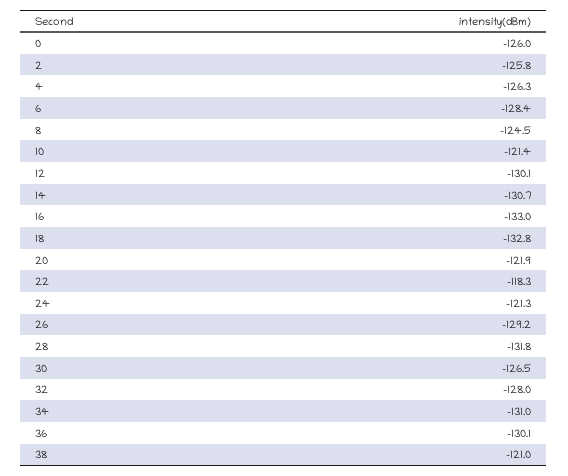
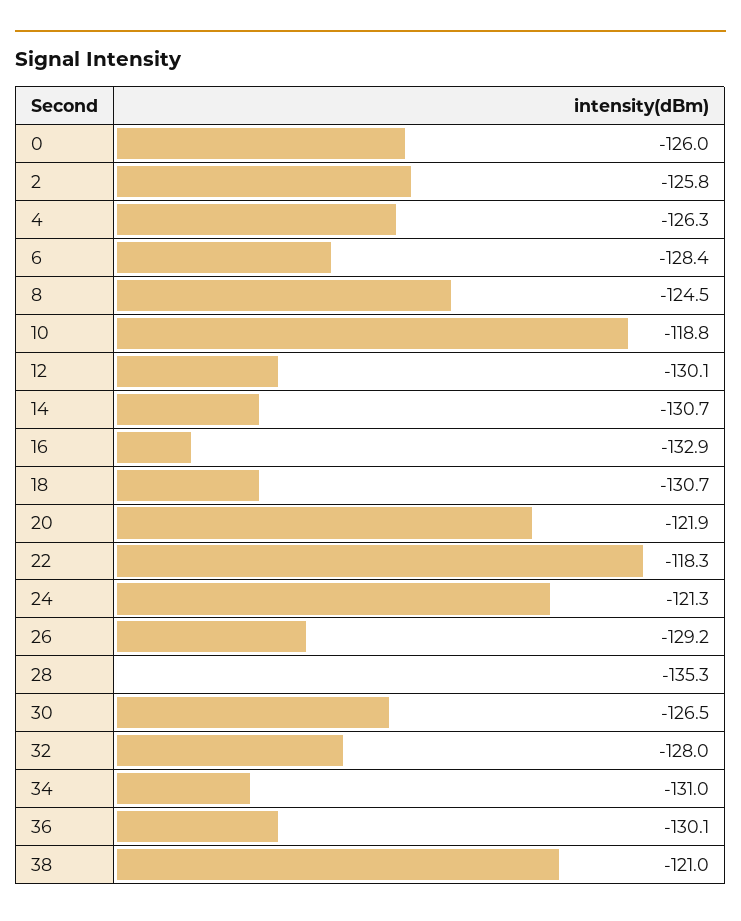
  {
    "0": -126,
    "2": -125.8,
    "4": -126.3,
    "6": -128.4,
    "8": -124.5,
-   "10": -121.4,
+   "10": -118.8,
    "12": -130.1,
    "14": -130.7,
-   "16": -133,
+   "16": -132.9,
-   "18": -132.8,
+   "18": -130.7,
    "20": -121.9,
    "22": -118.3,
    "24": -121.3,
    "26": -129.2,
-   "28": -131.8,
+   "28": -135.3,
    "30": -126.5,
    "32": -128,
    "34": -131,
    "36": -130.1,
    "38": -121
  }

